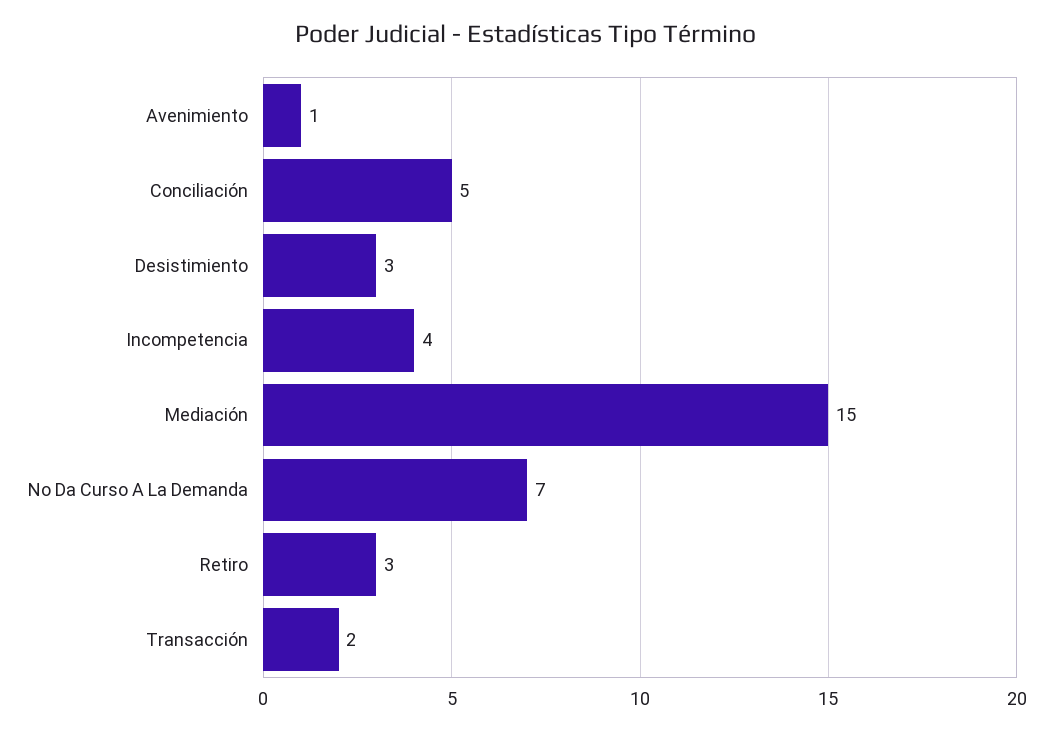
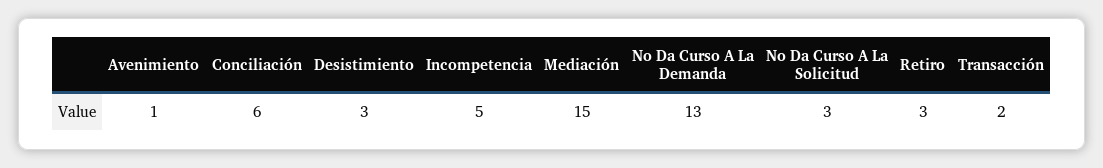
  {
    "Avenimiento": 1,
-   "Conciliación": 5,
+   "Conciliación": 6,
    "Desistimiento": 3,
-   "Incompetencia": 4,
+   "Incompetencia": 5,
    "Mediación": 15,
-   "No Da Curso A La Demanda": 7,
+   "No Da Curso A La Demanda": 13,
    "Retiro": 3,
-   "Transacción": 2
+   "Transacción": 2,
+   "No Da Curso A La Solicitud": 3
  }

